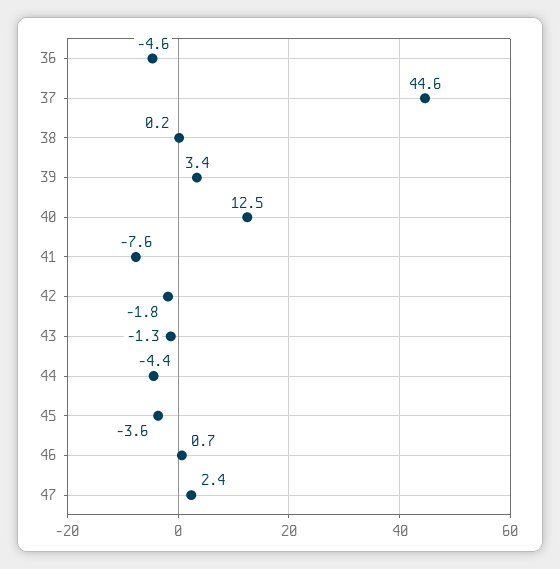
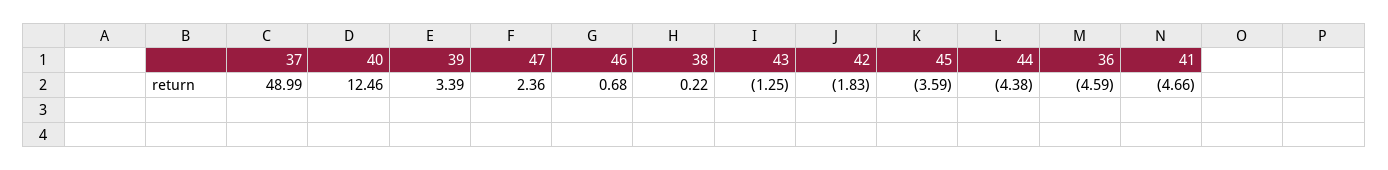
  {
    "36": -4.59,
-   "37": 44.6,
+   "37": 48.99,
    "38": 0.22,
    "39": 3.39,
    "40": 12.46,
-   "41": -7.6,
+   "41": -4.66,
    "42": -1.83,
    "43": -1.25,
    "44": -4.38,
    "45": -3.59,
    "46": 0.68,
    "47": 2.36
  }

